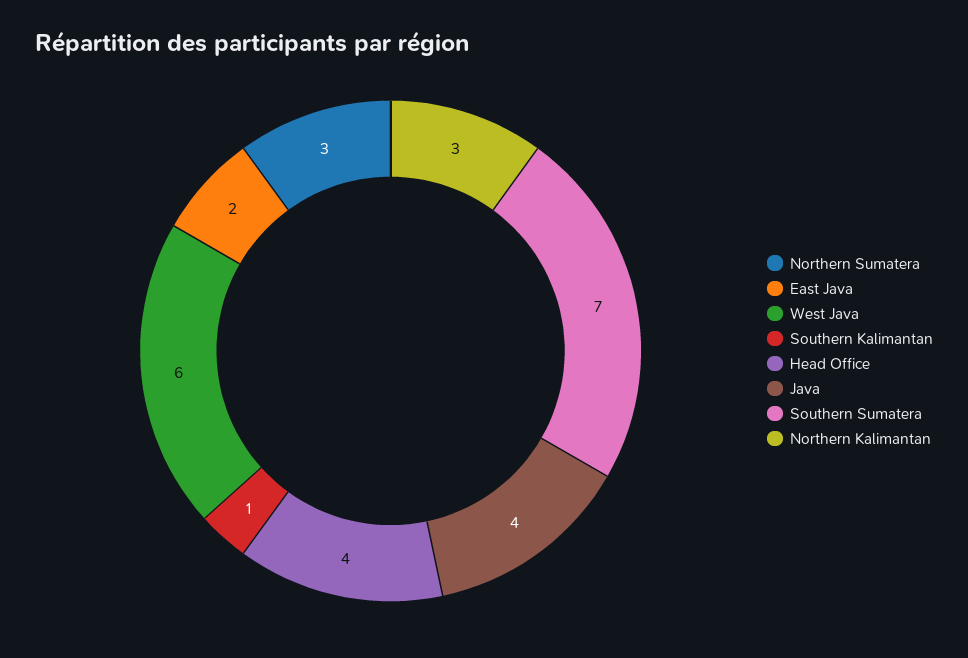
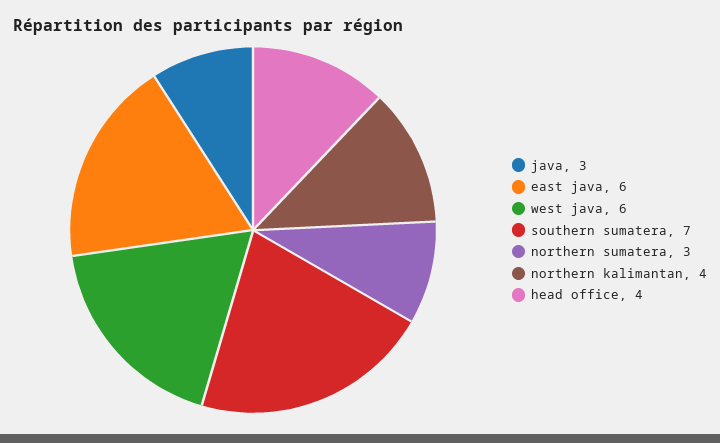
  {
    "Northern Sumatera": 3,
-   "East Java": 2,
+   "East Java": 6,
    "West Java": 6,
-   "Southern Kalimantan": 1,
    "Head Office": 4,
-   "Java": 4,
+   "Java": 3,
    "Southern Sumatera": 7,
-   "Northern Kalimantan": 3
+   "Northern Kalimantan": 4
  }

